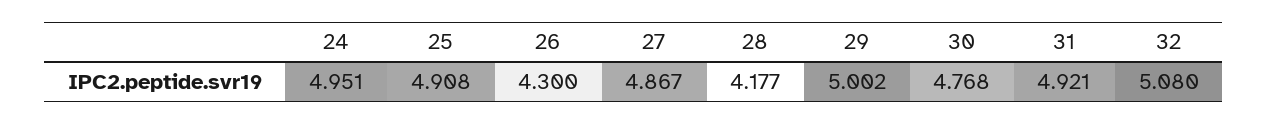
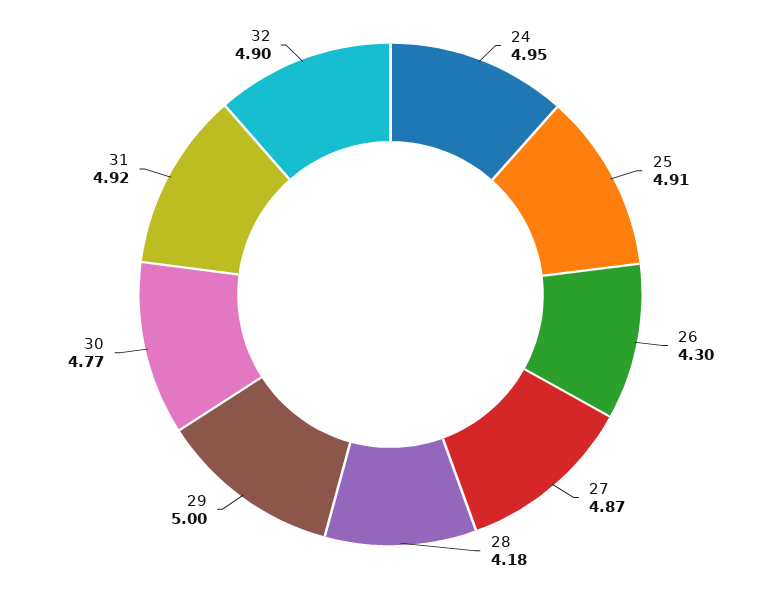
  {
    "24": 4.951,
    "25": 4.908,
    "26": 4.3,
    "27": 4.867,
    "28": 4.177,
    "29": 5.002,
    "30": 4.768,
    "31": 4.921,
-   "32": 5.08
+   "32": 4.9
  }

